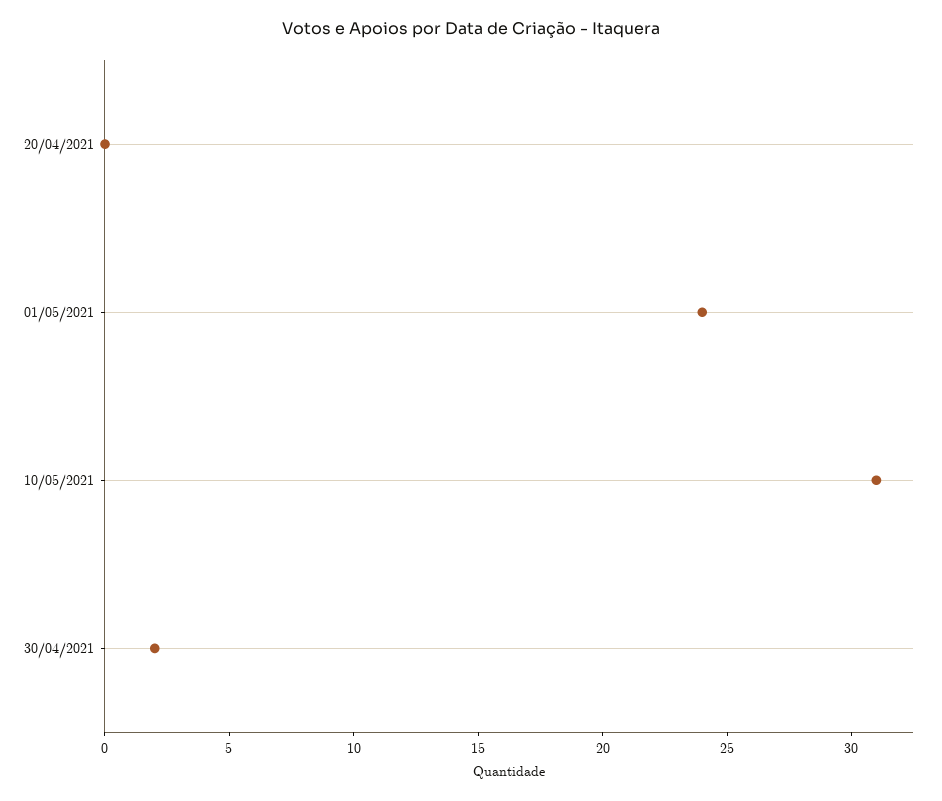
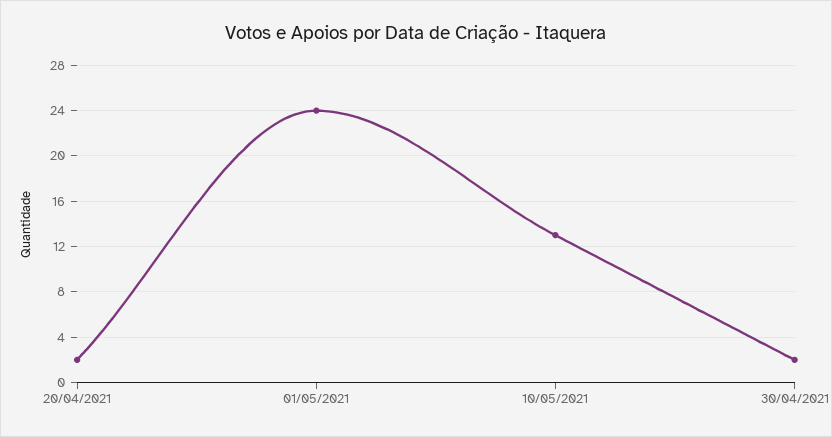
  {
-   "20/04/2021": 0,
+   "20/04/2021": 2,
    "01/05/2021": 24,
-   "10/05/2021": 31,
+   "10/05/2021": 13,
    "30/04/2021": 2
  }

